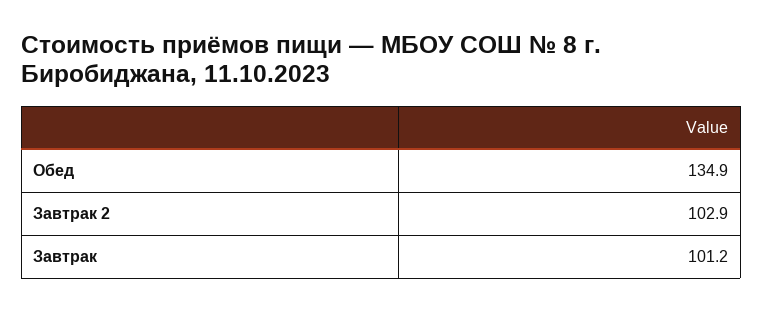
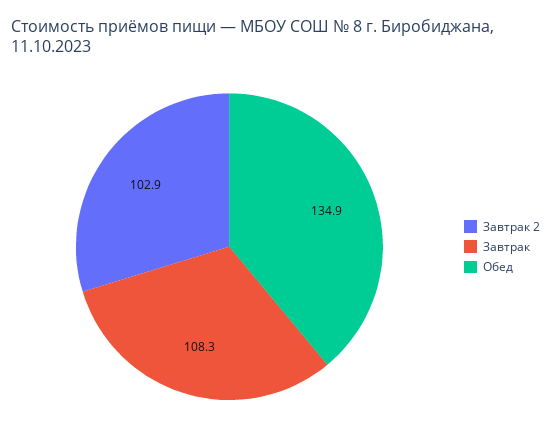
  {
    "Обед": 134.9,
    "Завтрак 2": 102.9,
-   "Завтрак": 101.2
+   "Завтрак": 108.3
  }

